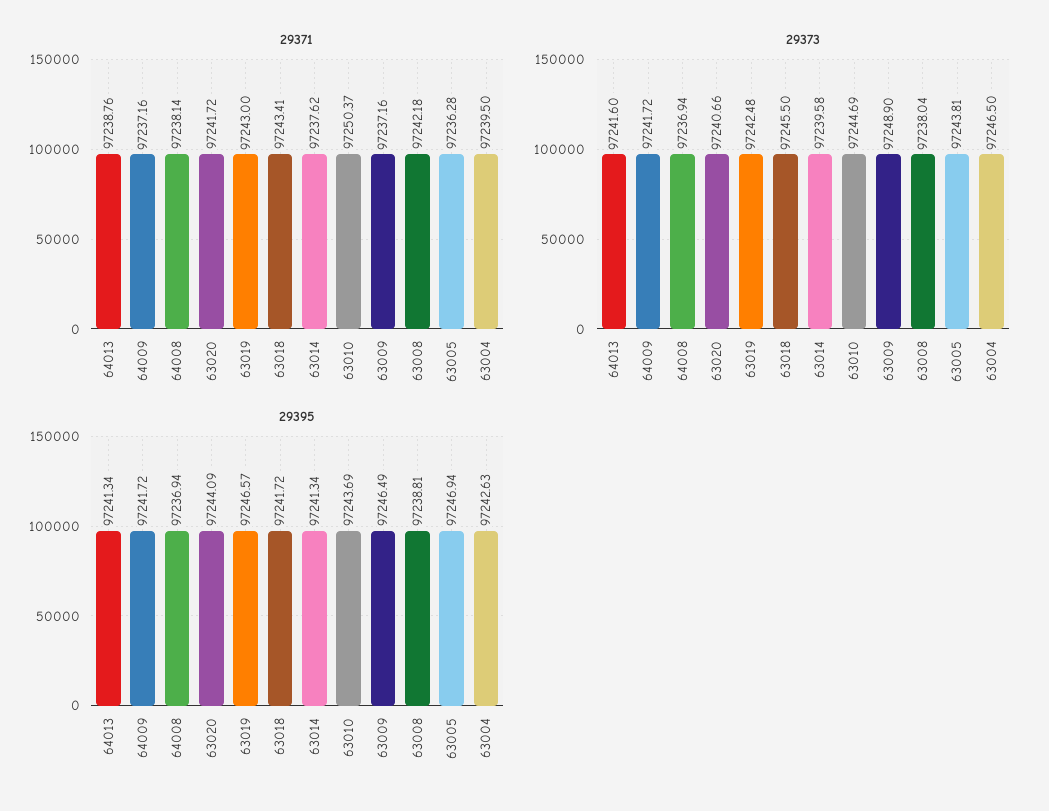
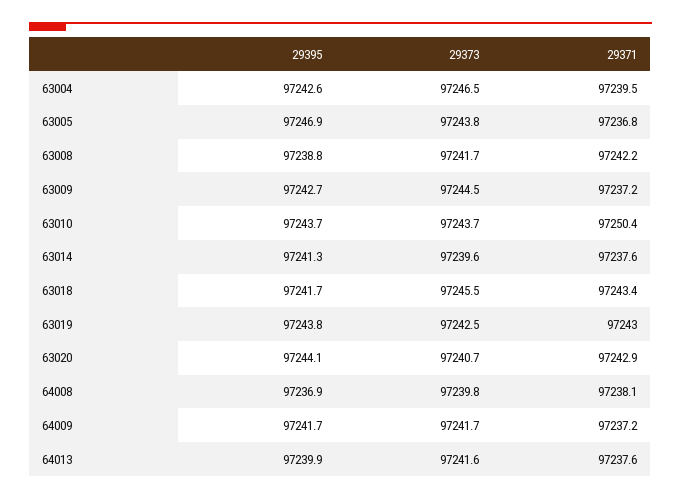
  {
    "29371": {
-     "64013": 97238.76,
+     "64013": 97237.6,
      "64009": 97237.16,
      "64008": 97238.14,
-     "63020": 97241.72,
+     "63020": 97242.9,
      "63019": 97243,
      "63018": 97243.41,
      "63014": 97237.62,
      "63010": 97250.37,
      "63009": 97237.16,
      "63008": 97242.18,
-     "63005": 97236.28,
+     "63005": 97236.8,
      "63004": 97239.5
    },
    "29373": {
      "64013": 97241.6,
      "64009": 97241.72,
-     "64008": 97236.94,
+     "64008": 97239.8,
      "63020": 97240.66,
      "63019": 97242.48,
      "63018": 97245.5,
      "63014": 97239.58,
-     "63010": 97244.69,
+     "63010": 97243.7,
-     "63009": 97248.9,
+     "63009": 97244.5,
-     "63008": 97238.04,
+     "63008": 97241.7,
      "63005": 97243.81,
      "63004": 97246.5
    },
    "29395": {
-     "64013": 97241.34,
+     "64013": 97239.9,
      "64009": 97241.72,
      "64008": 97236.94,
      "63020": 97244.09,
-     "63019": 97246.57,
+     "63019": 97243.8,
      "63018": 97241.72,
      "63014": 97241.34,
      "63010": 97243.69,
-     "63009": 97246.49,
+     "63009": 97242.7,
      "63008": 97238.81,
      "63005": 97246.94,
      "63004": 97242.63
    }
  }

